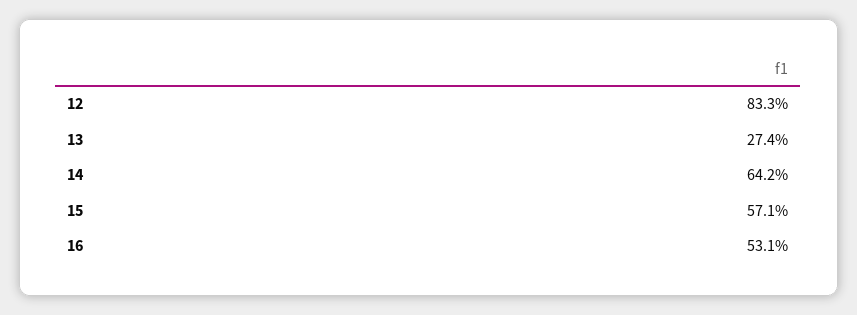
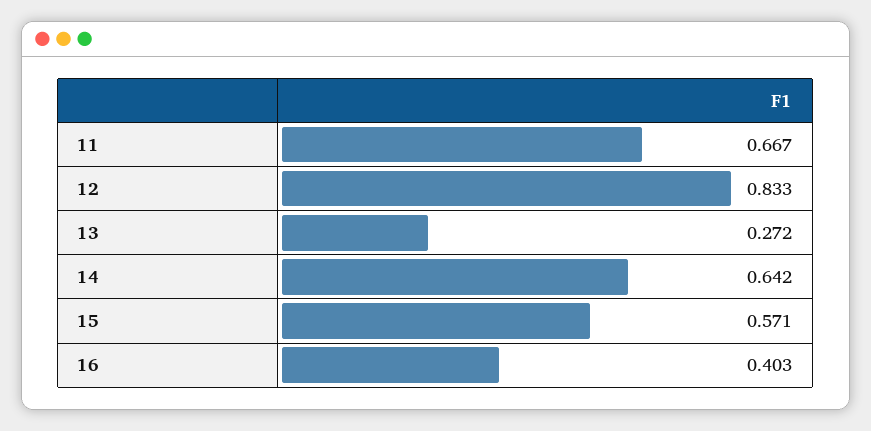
  {
    "12": 0.833,
-   "13": 0.274,
+   "13": 0.272,
    "14": 0.642,
    "15": 0.571,
-   "16": 0.531
+   "16": 0.403,
+   "11": 0.667
  }

